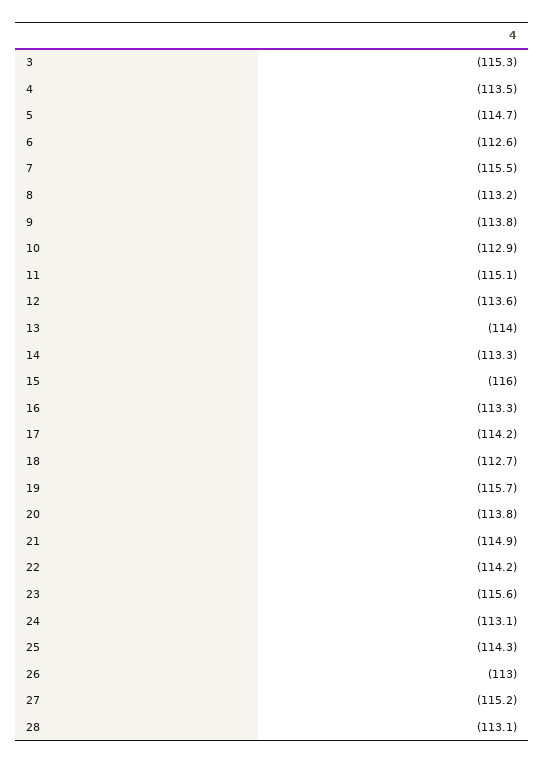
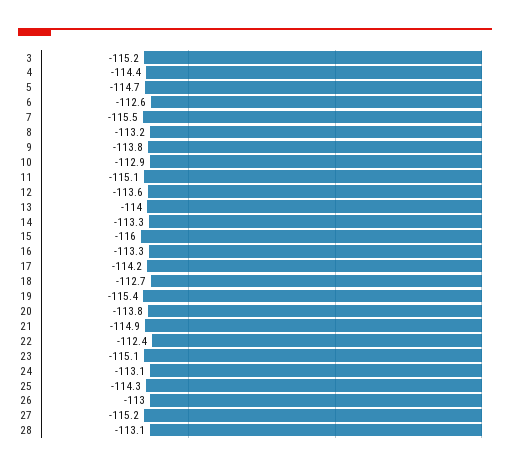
  {
-   "3": -115.3,
+   "3": -115.2,
-   "4": -113.5,
+   "4": -114.4,
    "5": -114.7,
    "6": -112.6,
    "7": -115.5,
    "8": -113.2,
    "9": -113.8,
    "10": -112.9,
    "11": -115.1,
    "12": -113.6,
    "13": -114,
    "14": -113.3,
    "15": -116,
    "16": -113.3,
    "17": -114.2,
    "18": -112.7,
-   "19": -115.7,
+   "19": -115.4,
    "20": -113.8,
    "21": -114.9,
-   "22": -114.2,
+   "22": -112.4,
-   "23": -115.6,
+   "23": -115.1,
    "24": -113.1,
    "25": -114.3,
    "26": -113,
    "27": -115.2,
    "28": -113.1
  }

